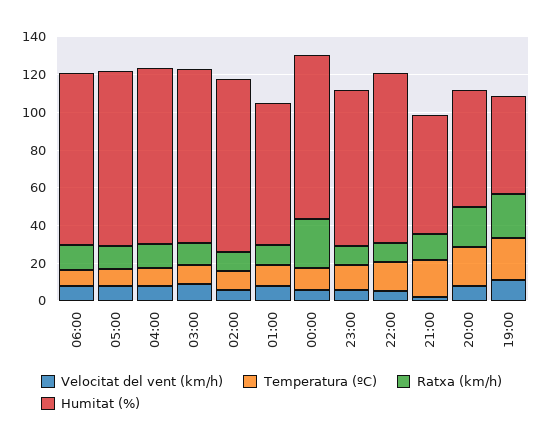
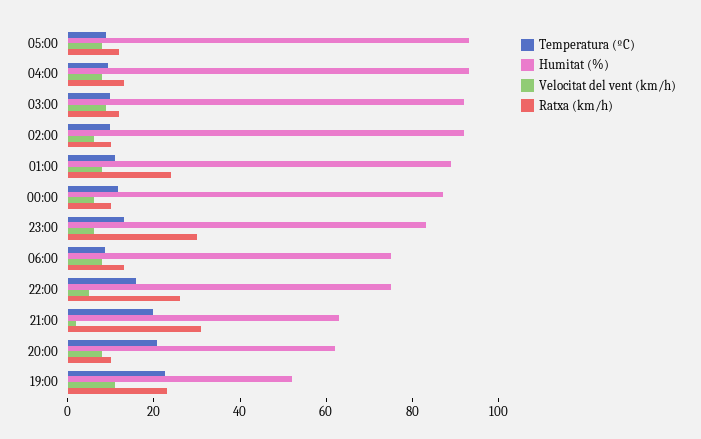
  {
    "Velocitat del vent (km/h)": {
      "06:00": 10,
      "05:00": 10,
      "04:00": 10,
      "03:00": 10,
      "02:00": 5,
      "01:00": 10,
      "00:00": 5,
      "23:00": 5,
      "22:00": 5,
      "21:00": 0,
      "20:00": 10,
      "19:00": 10
    },
    "Temperatura (ºC)": {
      "06:00": 10,
      "05:00": 10,
      "04:00": 10,
      "03:00": 10,
      "02:00": 10,
      "01:00": 10,
      "00:00": 10,
      "23:00": 15,
      "22:00": 15,
      "21:00": 20,
      "20:00": 20,
      "19:00": 25
    },
    "Ratxa (km/h)": {
      "06:00": 15,
      "05:00": 10,
      "04:00": 15,
      "03:00": 10,
      "02:00": 10,
-     "01:00": 10,
+     "01:00": 25,
-     "00:00": 25,
+     "00:00": 10,
-     "23:00": 10,
+     "23:00": 30,
-     "22:00": 10,
+     "22:00": 25,
-     "21:00": 15,
+     "21:00": 30,
-     "20:00": 20,
+     "20:00": 10,
      "19:00": 25
    },
    "Humitat (%)": {
-     "06:00": 90,
+     "06:00": 75,
      "05:00": 95,
      "04:00": 95,
      "03:00": 90,
      "02:00": 90,
-     "01:00": 75,
+     "01:00": 90,
      "00:00": 85,
      "23:00": 85,
-     "22:00": 90,
+     "22:00": 75,
      "21:00": 65,
      "20:00": 60,
      "19:00": 50
    }
  }

